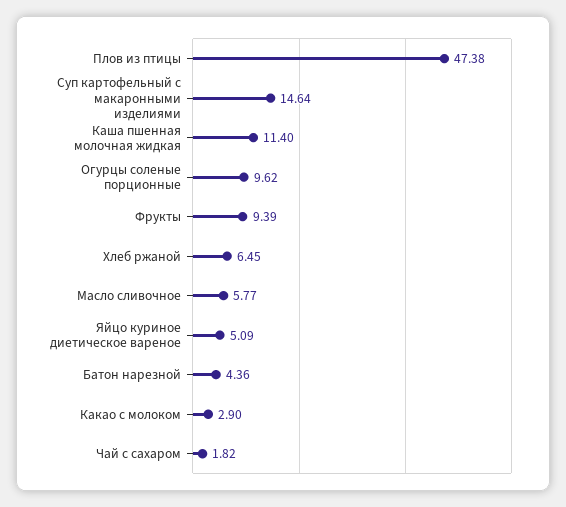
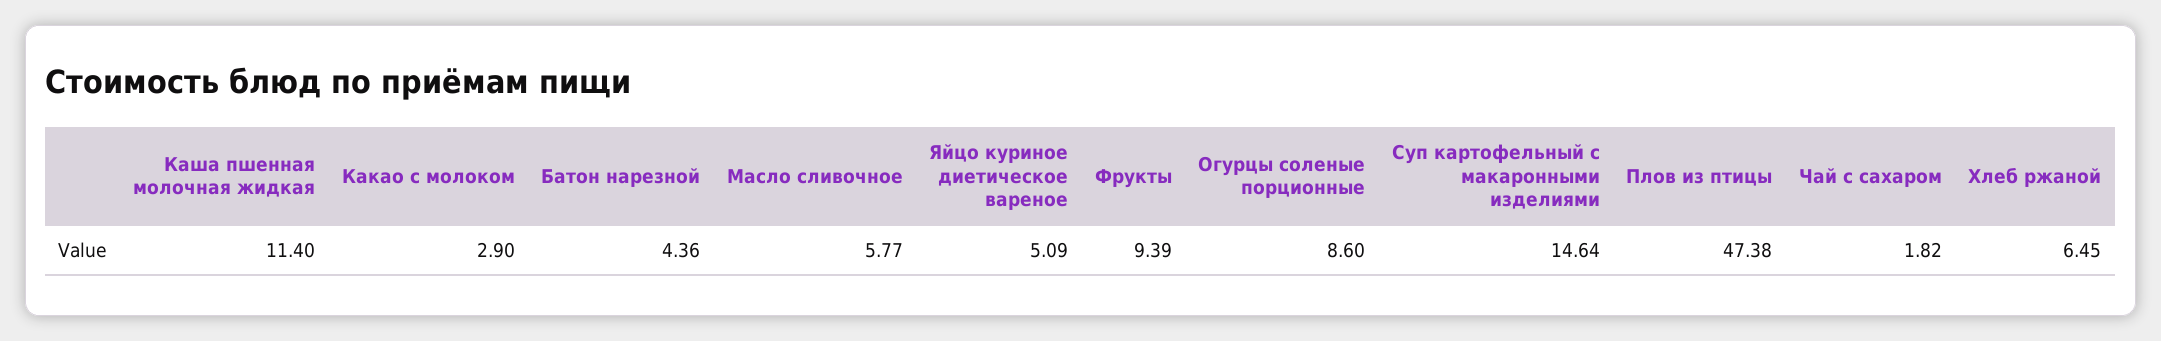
  {
    "Плов из птицы": 47.38,
    "Суп картофельный с макаронными изделиями": 14.64,
    "Каша пшенная молочная жидкая": 11.4,
-   "Огурцы соленые порционные": 9.62,
+   "Огурцы соленые порционные": 8.6,
    "Фрукты": 9.39,
    "Хлеб ржаной": 6.45,
    "Масло сливочное": 5.77,
    "Яйцо куриное диетическое вареное": 5.09,
    "Батон нарезной": 4.36,
    "Какао с молоком": 2.9,
    "Чай с сахаром": 1.82
  }

